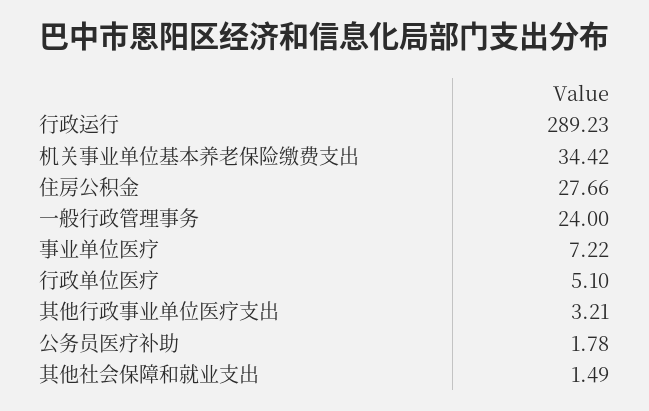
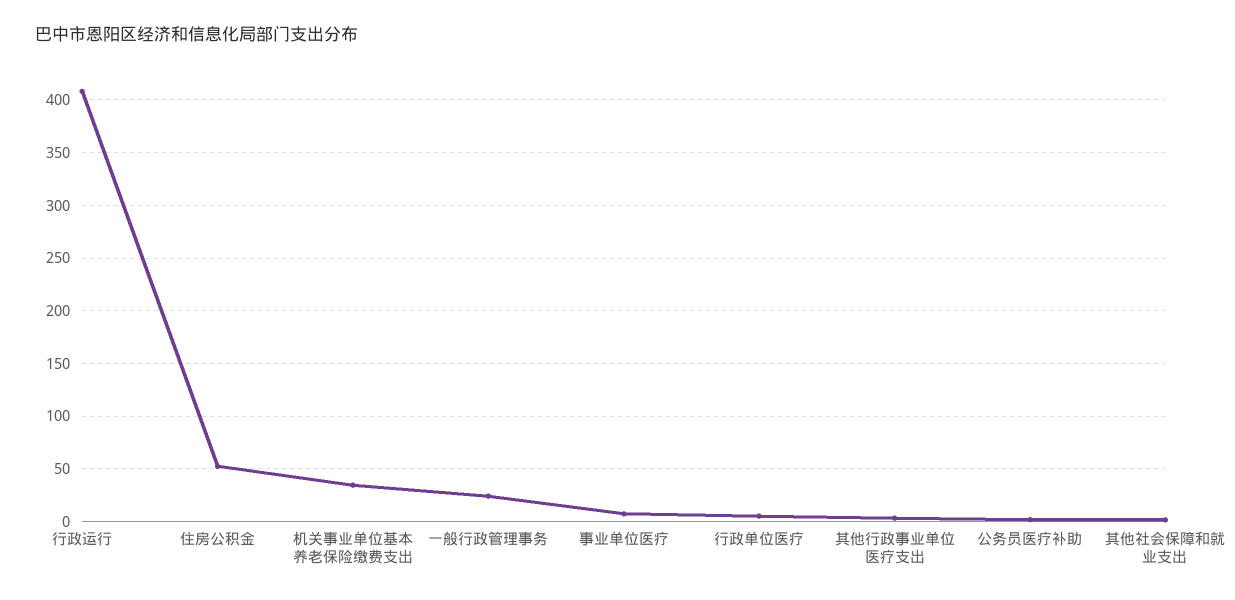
  {
-   "行政运行": 289.23,
+   "行政运行": 410,
    "机关事业单位基本养老保险缴费支出": 34.42,
-   "住房公积金": 27.66,
+   "住房公积金": 50,
    "一般行政管理事务": 24,
    "事业单位医疗": 7.22,
    "行政单位医疗": 5.1,
    "其他行政事业单位医疗支出": 3.21,
    "公务员医疗补助": 1.78,
    "其他社会保障和就业支出": 1.49
  }

